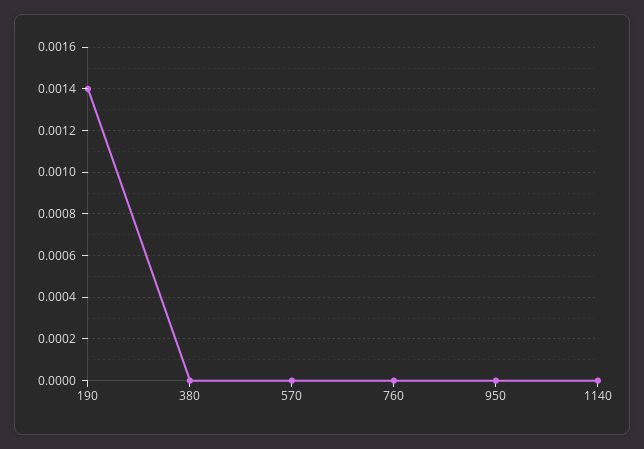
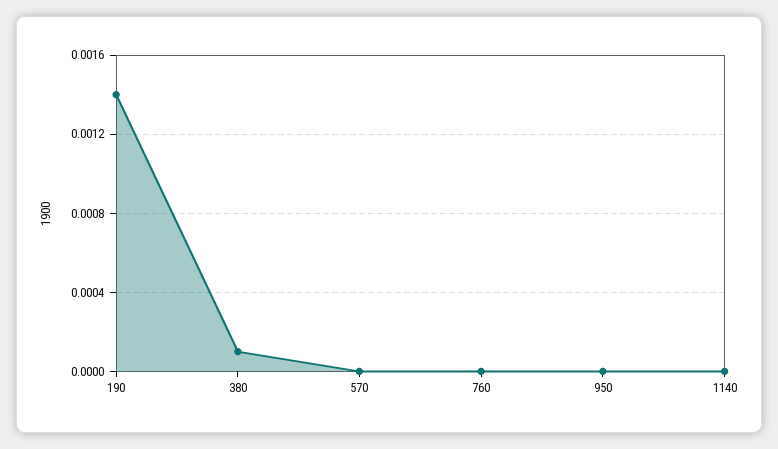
  {
    "190": 0.0014,
-   "380": 0,
+   "380": 0.0001,
    "570": 0,
    "760": 0,
    "950": 0,
    "1140": 0
  }

